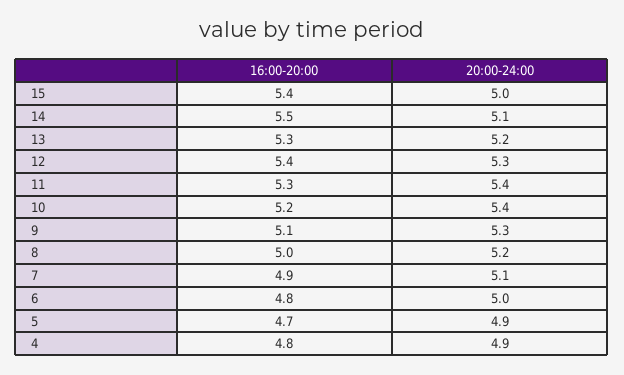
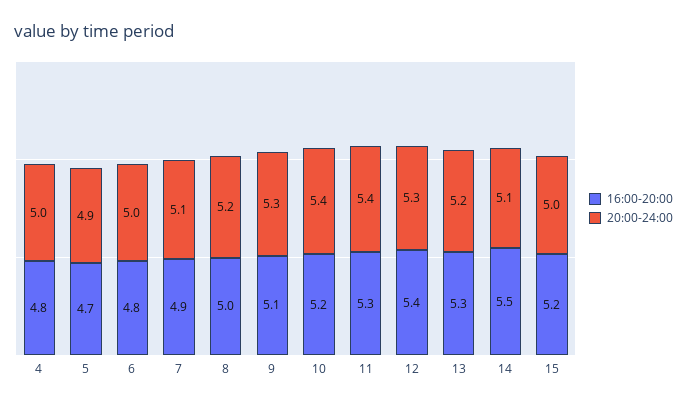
  {
    "16:00-20:00": {
-     "15": 5.4,
+     "15": 5.2,
      "14": 5.5,
      "13": 5.3,
      "12": 5.4,
      "11": 5.3,
      "10": 5.2,
      "9": 5.1,
      "8": 5,
      "7": 4.9,
      "6": 4.8,
      "5": 4.7,
      "4": 4.8
    },
    "20:00-24:00": {
      "15": 5,
      "14": 5.1,
      "13": 5.2,
      "12": 5.3,
      "11": 5.4,
      "10": 5.4,
      "9": 5.3,
      "8": 5.2,
      "7": 5.1,
      "6": 5,
      "5": 4.9,
-     "4": 4.9
+     "4": 5
    }
  }

